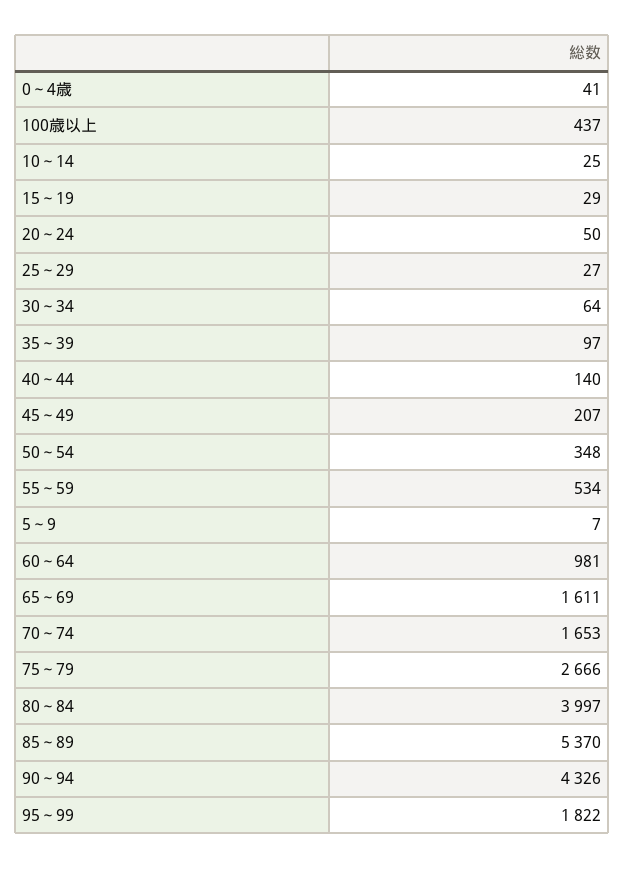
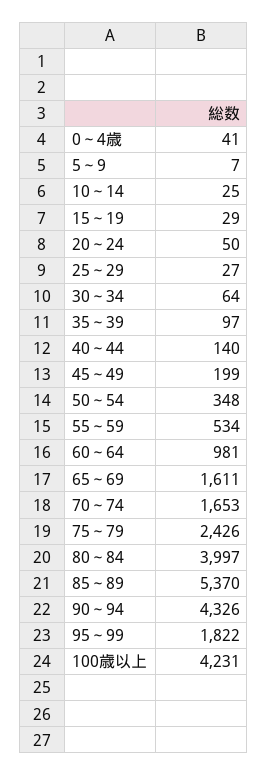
  {
    "0～4歳": 41,
-   "100歳以上": 437,
+   "100歳以上": 4231,
    "10～14": 25,
    "15～19": 29,
    "20～24": 50,
    "25～29": 27,
    "30～34": 64,
    "35～39": 97,
    "40～44": 140,
-   "45～49": 207,
+   "45～49": 199,
    "50～54": 348,
    "55～59": 534,
    "5～9": 7,
    "60～64": 981,
    "65～69": 1611,
    "70～74": 1653,
-   "75～79": 2666,
+   "75～79": 2426,
    "80～84": 3997,
    "85～89": 5370,
    "90～94": 4326,
    "95～99": 1822
  }

